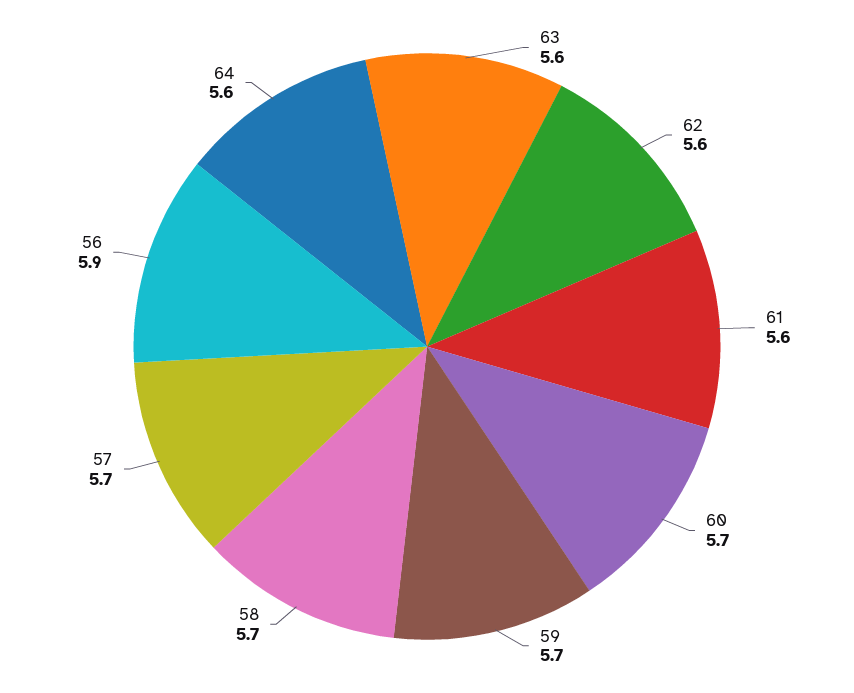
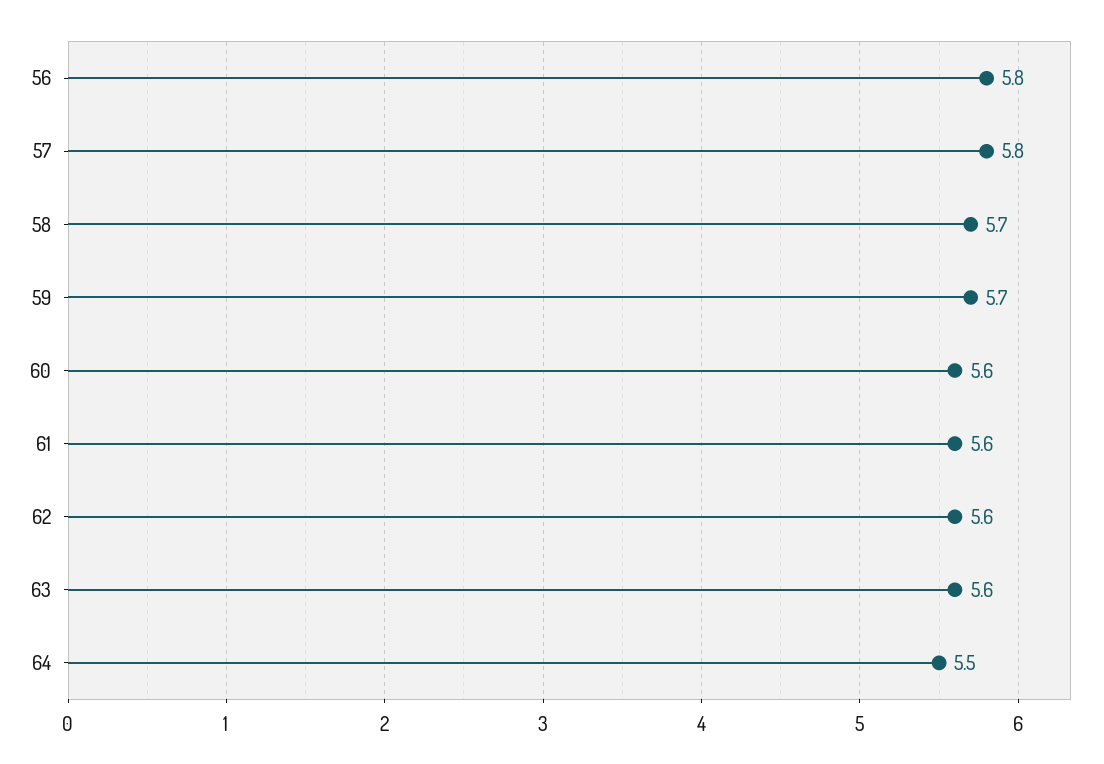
  {
    "63": 5.6,
    "62": 5.6,
    "61": 5.6,
-   "60": 5.7,
+   "60": 5.6,
    "59": 5.7,
    "58": 5.7,
-   "57": 5.7,
+   "57": 5.8,
-   "56": 5.9,
+   "56": 5.8,
-   "64": 5.6
+   "64": 5.5
  }

